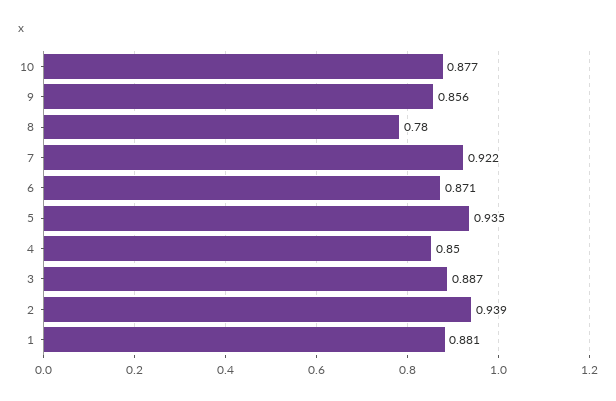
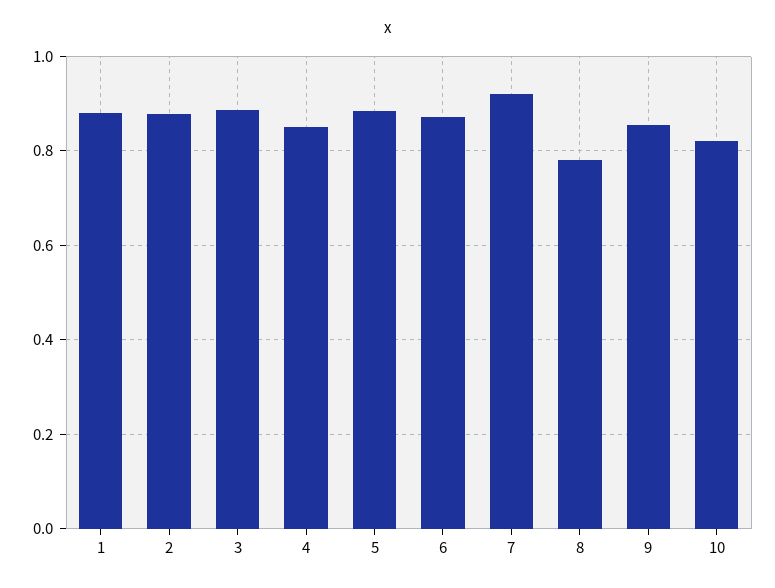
  {
-   "10": 0.877,
+   "10": 0.82,
    "9": 0.856,
    "8": 0.78,
    "7": 0.922,
    "6": 0.871,
-   "5": 0.935,
+   "5": 0.88,
    "4": 0.85,
    "3": 0.887,
-   "2": 0.939,
+   "2": 0.88,
    "1": 0.881
  }

